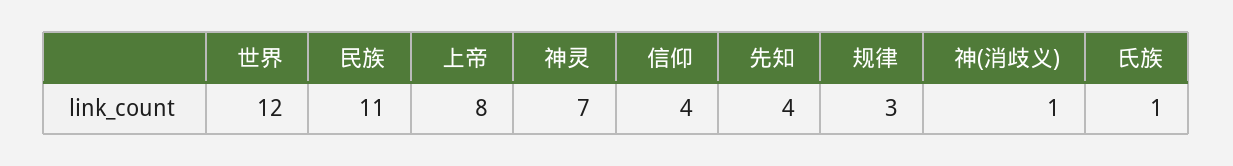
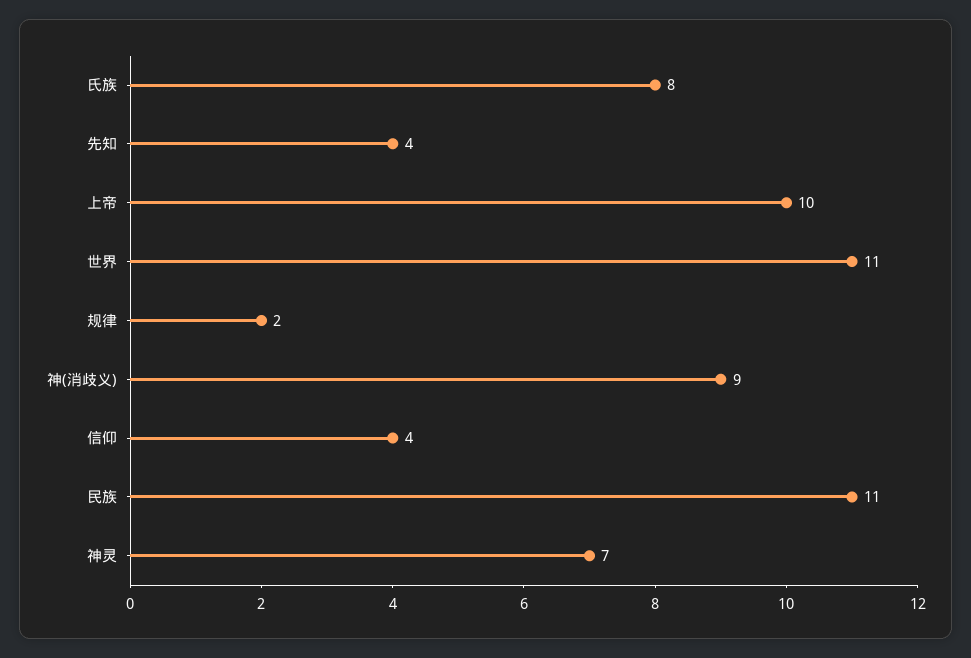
  {
-   "世界": 12,
+   "世界": 11,
    "民族": 11,
-   "上帝": 8,
+   "上帝": 10,
    "神灵": 7,
    "信仰": 4,
    "先知": 4,
-   "规律": 3,
+   "规律": 2,
-   "神(消歧义)": 1,
+   "神(消歧义)": 9,
-   "氏族": 1
+   "氏族": 8
  }

